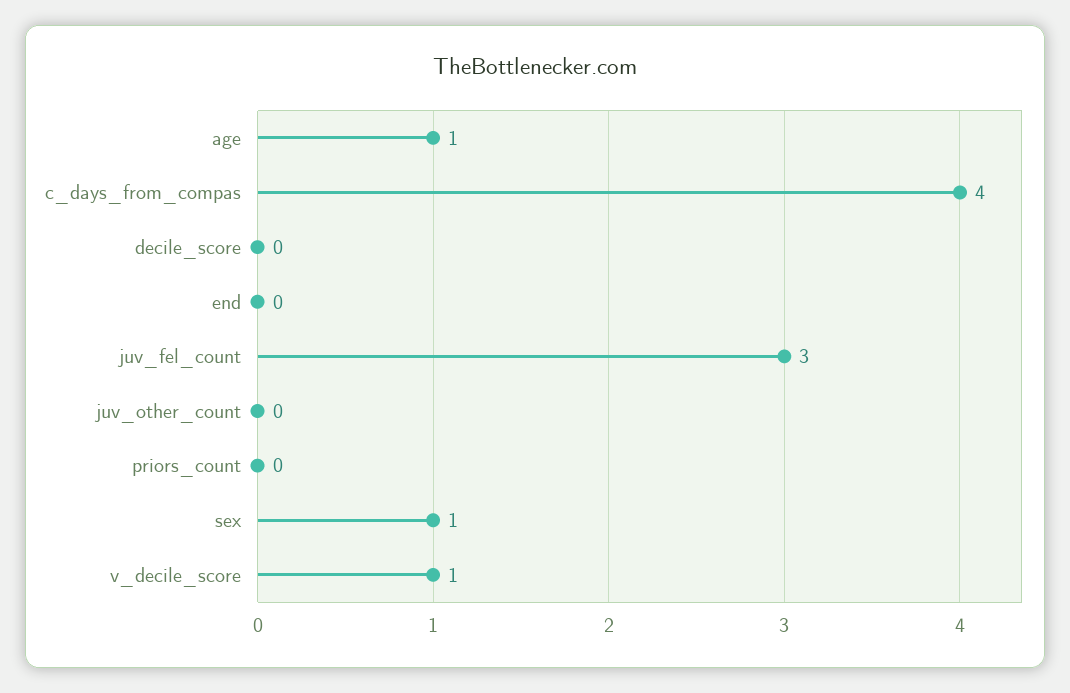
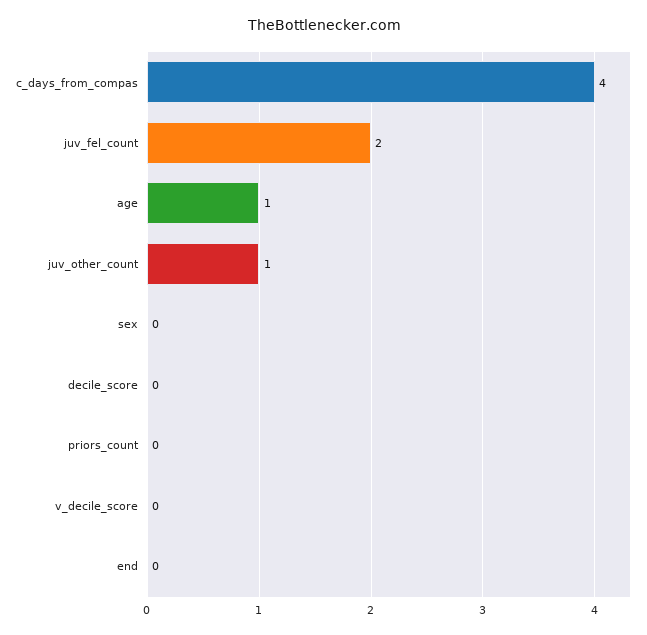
  {
    "age": 1,
    "c_days_from_compas": 4,
    "decile_score": 0,
    "end": 0,
-   "juv_fel_count": 3,
+   "juv_fel_count": 2,
-   "juv_other_count": 0,
+   "juv_other_count": 1,
    "priors_count": 0,
-   "sex": 1,
+   "sex": 0,
-   "v_decile_score": 1
+   "v_decile_score": 0
  }

